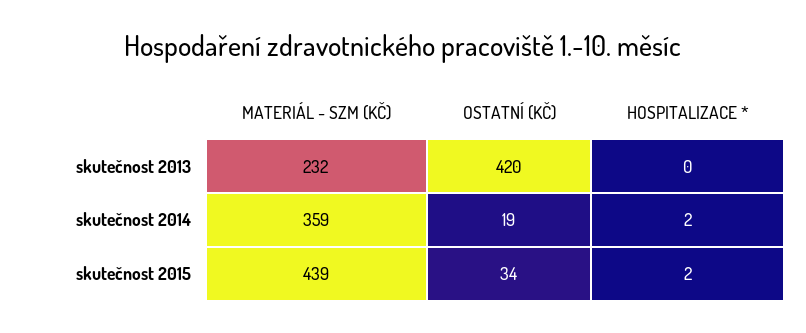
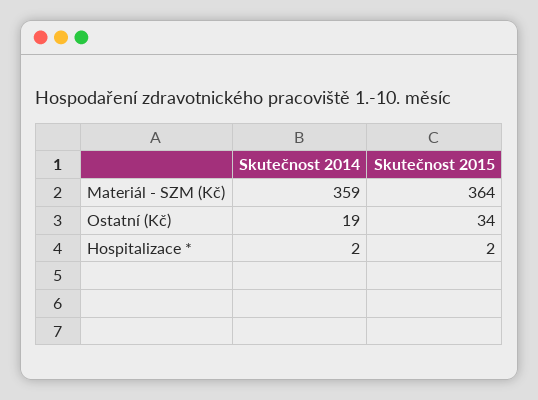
  {
    "MATERIÁL - SZM (KČ)": {
-     "skutečnost 2013": 232,
      "skutečnost 2014": 359,
-     "skutečnost 2015": 439
+     "skutečnost 2015": 364
    },
    "OSTATNÍ (KČ)": {
-     "skutečnost 2013": 420,
      "skutečnost 2014": 19,
      "skutečnost 2015": 34
    },
    "HOSPITALIZACE *": {
-     "skutečnost 2013": 0,
      "skutečnost 2014": 2,
      "skutečnost 2015": 2
    }
  }

